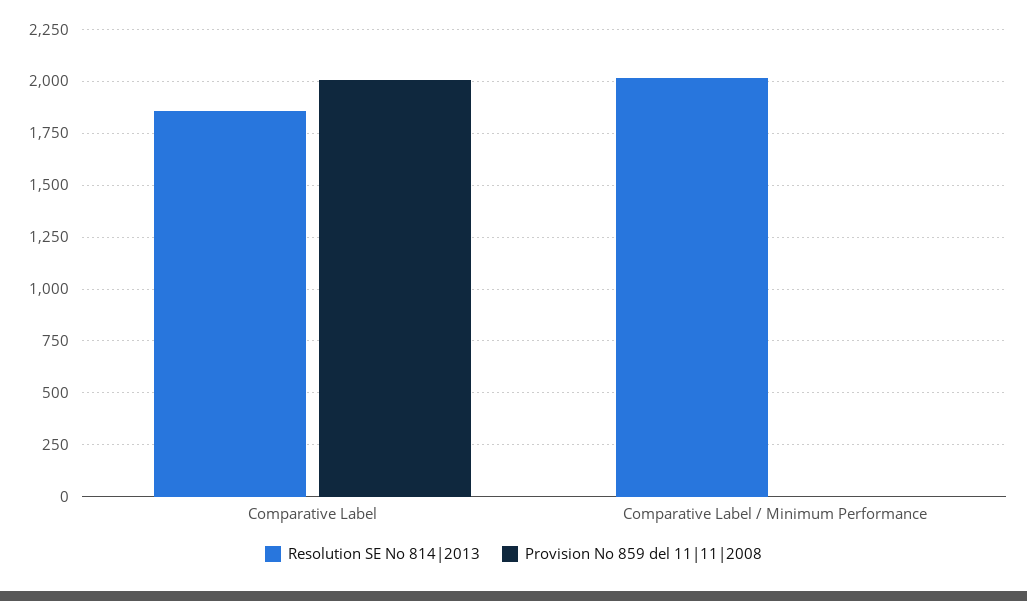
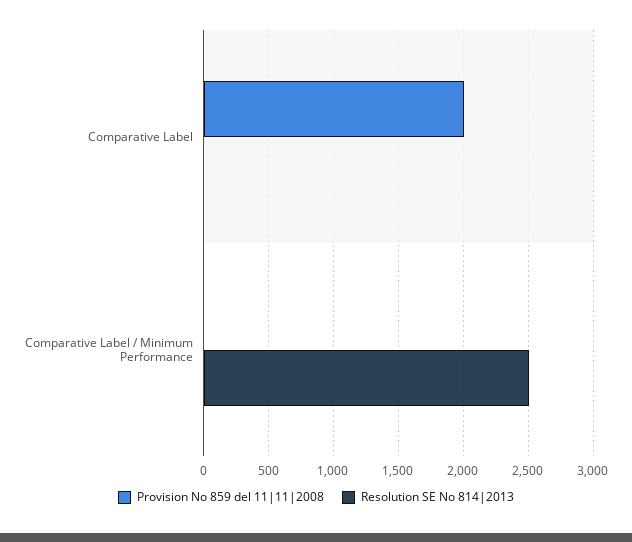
  {
    "Resolution SE No 814|2013": {
-     "Comparative Label": 1850,
+     "Comparative Label": 0,
-     "Comparative Label / Minimum Performance": 2000
+     "Comparative Label / Minimum Performance": 2500
    },
    "Provision No 859 del 11|11|2008": {
      "Comparative Label": 2000,
      "Comparative Label / Minimum Performance": 0
    }
  }

